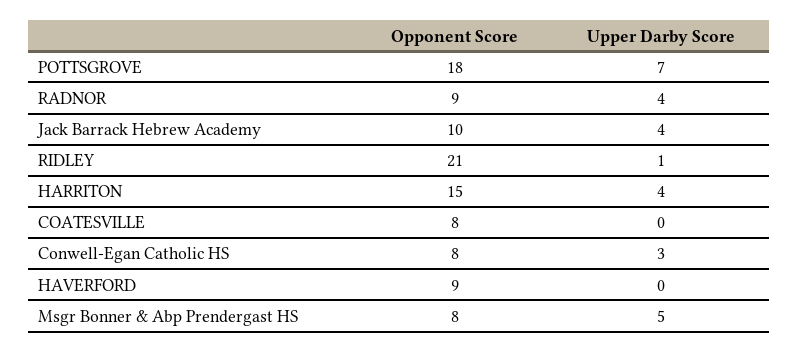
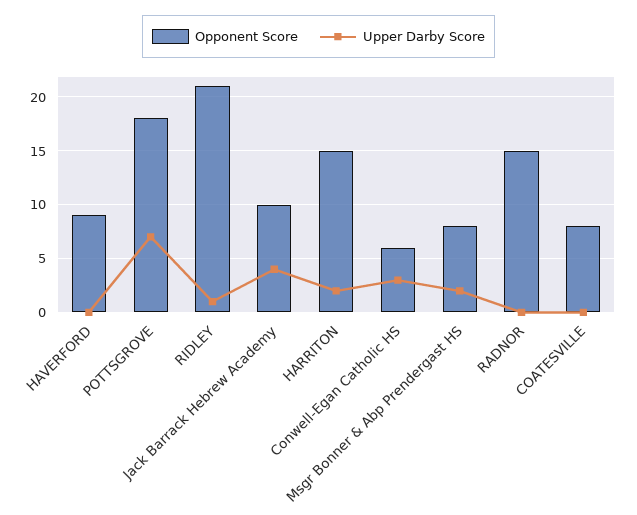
  {
    "Opponent Score": {
      "POTTSGROVE": 18,
-     "RADNOR": 9,
+     "RADNOR": 15,
      "Jack Barrack Hebrew Academy": 10,
      "RIDLEY": 21,
      "HARRITON": 15,
      "COATESVILLE": 8,
-     "Conwell-Egan Catholic HS": 8,
+     "Conwell-Egan Catholic HS": 6,
      "HAVERFORD": 9,
      "Msgr Bonner & Abp Prendergast HS": 8
    },
    "Upper Darby Score": {
      "POTTSGROVE": 7,
-     "RADNOR": 4,
+     "RADNOR": 0,
      "Jack Barrack Hebrew Academy": 4,
      "RIDLEY": 1,
-     "HARRITON": 4,
+     "HARRITON": 2,
      "COATESVILLE": 0,
      "Conwell-Egan Catholic HS": 3,
      "HAVERFORD": 0,
-     "Msgr Bonner & Abp Prendergast HS": 5
+     "Msgr Bonner & Abp Prendergast HS": 2
    }
  }

